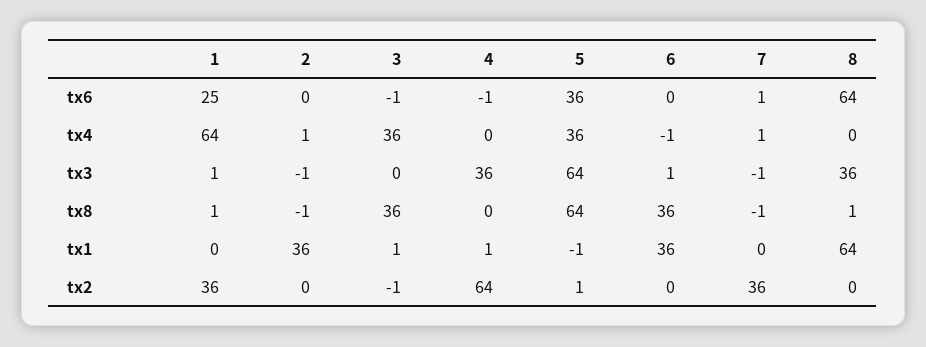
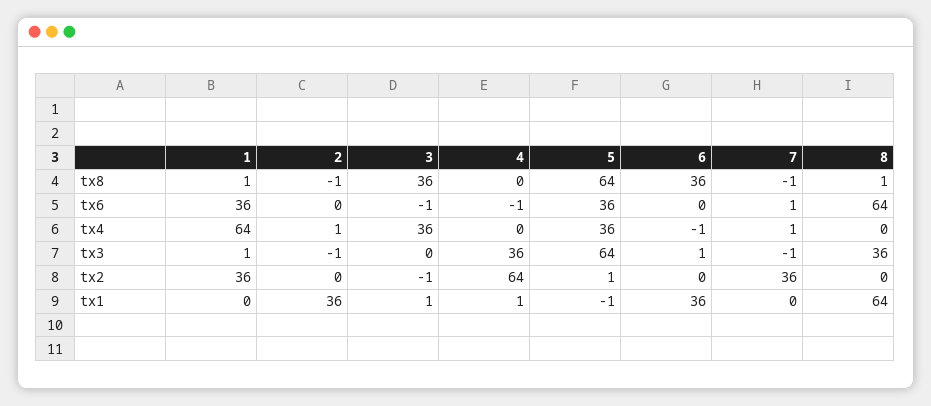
  {
    "1": {
-     "tx6": 25,
+     "tx6": 36,
      "tx4": 64,
      "tx3": 1,
      "tx8": 1,
      "tx1": 0,
      "tx2": 36
    },
    "2": {
      "tx6": 0,
      "tx4": 1,
      "tx3": -1,
      "tx8": -1,
      "tx1": 36,
      "tx2": 0
    },
    "3": {
      "tx6": -1,
      "tx4": 36,
      "tx3": 0,
      "tx8": 36,
      "tx1": 1,
      "tx2": -1
    },
    "4": {
      "tx6": -1,
      "tx4": 0,
      "tx3": 36,
      "tx8": 0,
      "tx1": 1,
      "tx2": 64
    },
    "5": {
      "tx6": 36,
      "tx4": 36,
      "tx3": 64,
      "tx8": 64,
      "tx1": -1,
      "tx2": 1
    },
    "6": {
      "tx6": 0,
      "tx4": -1,
      "tx3": 1,
      "tx8": 36,
      "tx1": 36,
      "tx2": 0
    },
    "7": {
      "tx6": 1,
      "tx4": 1,
      "tx3": -1,
      "tx8": -1,
      "tx1": 0,
      "tx2": 36
    },
    "8": {
      "tx6": 64,
      "tx4": 0,
      "tx3": 36,
      "tx8": 1,
      "tx1": 64,
      "tx2": 0
    }
  }

